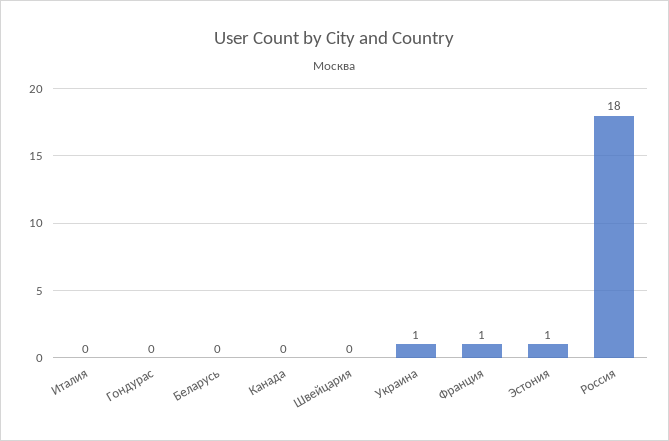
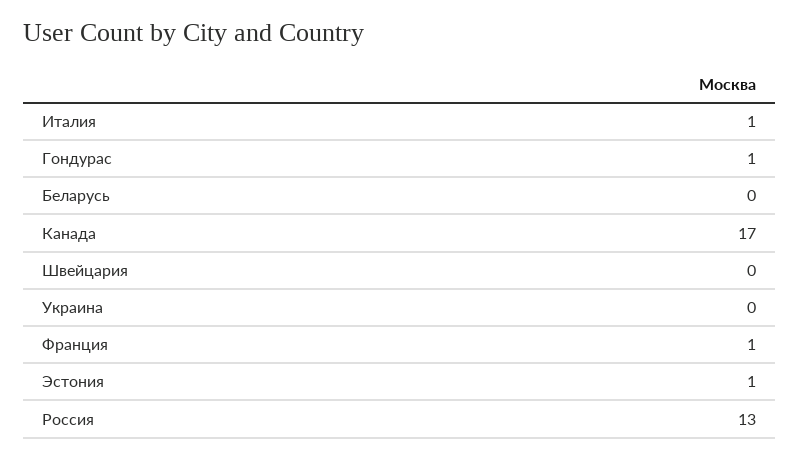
  {
-   "Италия": 0,
+   "Италия": 1,
-   "Гондурас": 0,
+   "Гондурас": 1,
    "Беларусь": 0,
-   "Канада": 0,
+   "Канада": 17,
    "Швейцария": 0,
-   "Украина": 1,
+   "Украина": 0,
    "Франция": 1,
    "Эстония": 1,
-   "Россия": 18
+   "Россия": 13
  }

